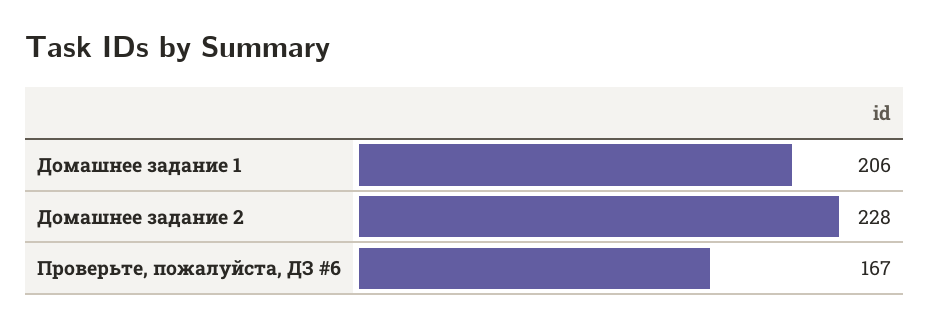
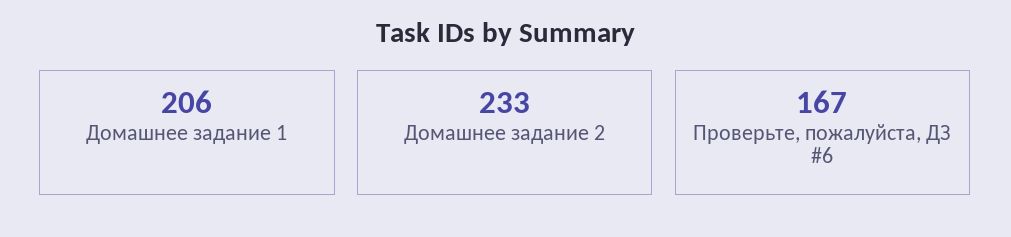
  {
    "Домашнее задание 1": 206,
-   "Домашнее задание 2": 228,
+   "Домашнее задание 2": 233,
    "Проверьте, пожалуйста, ДЗ #6": 167
  }

